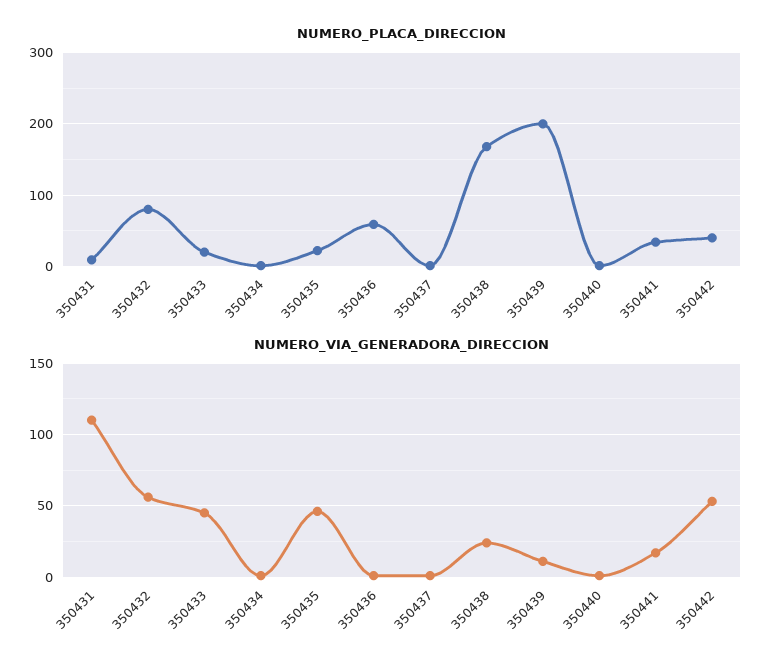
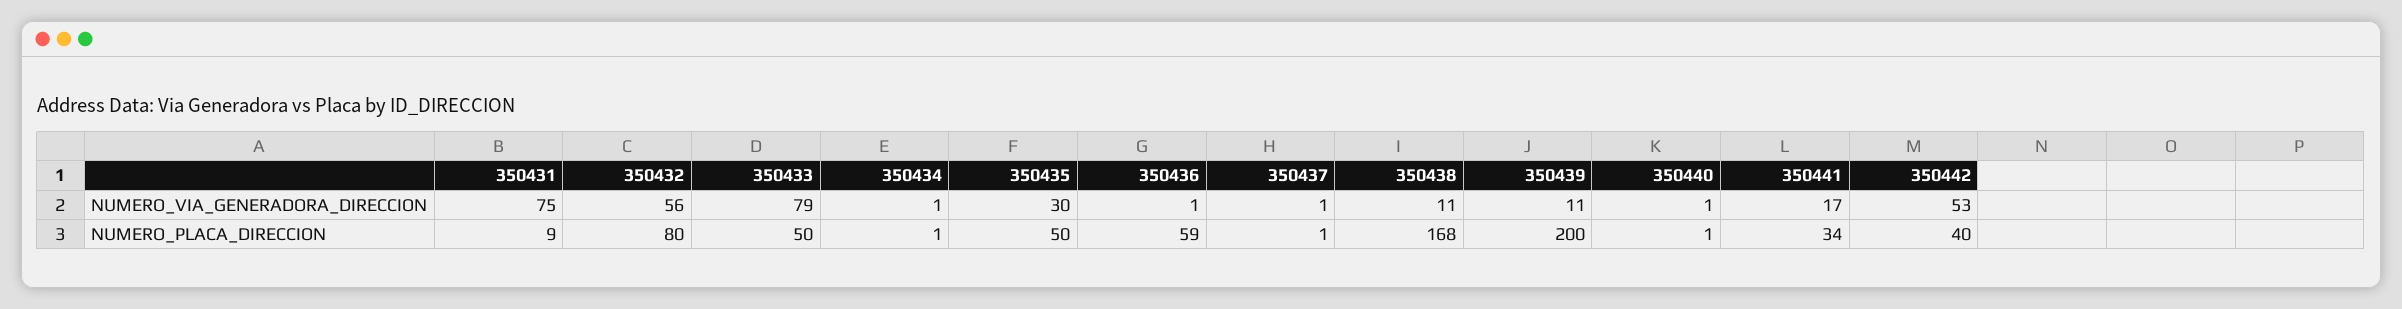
  {
    "NUMERO_PLACA_DIRECCION": {
      "350431": 9,
      "350432": 80,
-     "350433": 20,
+     "350433": 50,
      "350434": 1,
-     "350435": 20,
+     "350435": 50,
      "350436": 59,
      "350437": 1,
      "350438": 168,
      "350439": 200,
      "350440": 1,
      "350441": 34,
      "350442": 40
    },
    "NUMERO_VIA_GENERADORA_DIRECCION": {
-     "350431": 110,
+     "350431": 75,
      "350432": 56,
-     "350433": 45,
+     "350433": 79,
      "350434": 1,
-     "350435": 45,
+     "350435": 30,
      "350436": 1,
      "350437": 1,
-     "350438": 25,
+     "350438": 11,
      "350439": 11,
      "350440": 1,
      "350441": 17,
      "350442": 53
    }
  }

